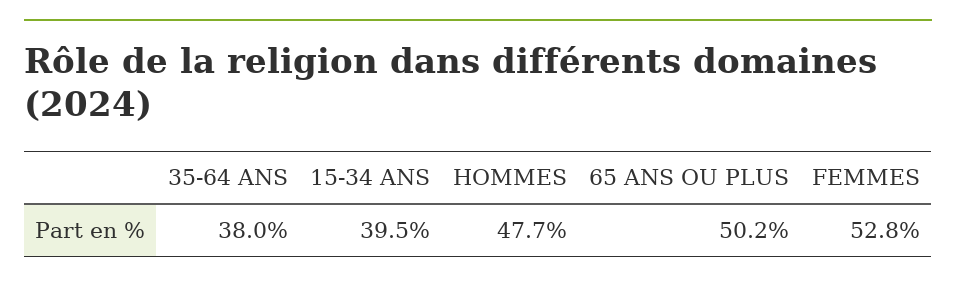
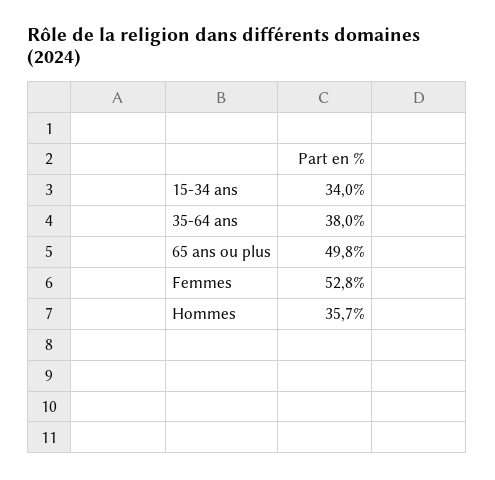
  {
    "35-64 ANS": 38,
-   "15-34 ANS": 39.5,
+   "15-34 ANS": 34,
-   "HOMMES": 47.7,
+   "HOMMES": 35.7,
-   "65 ANS OU PLUS": 50.2,
+   "65 ANS OU PLUS": 49.8,
    "FEMMES": 52.8
  }

